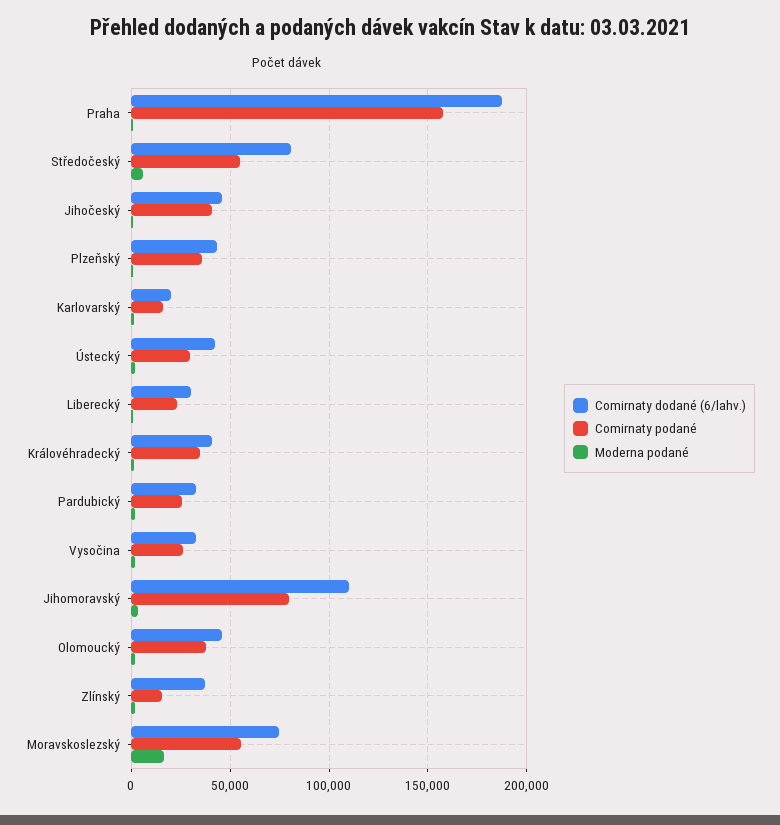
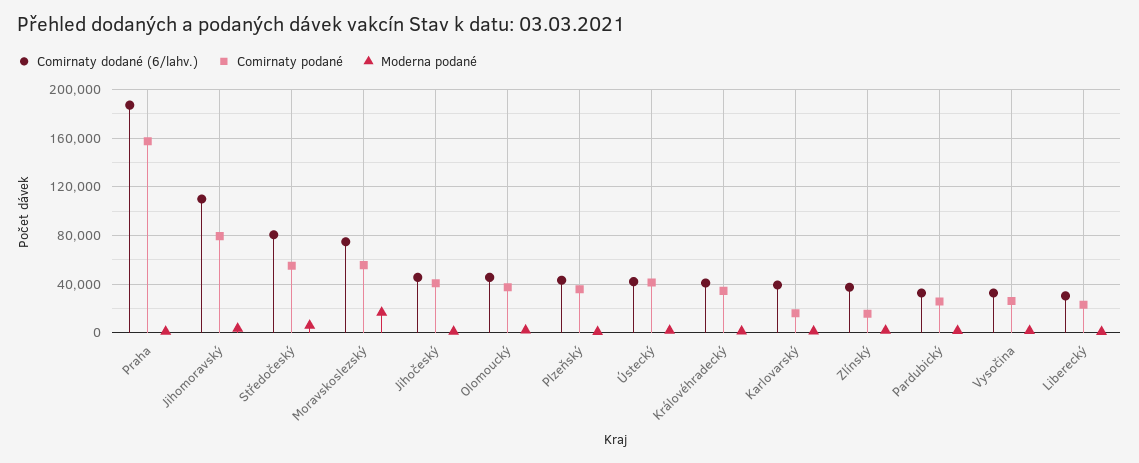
  {
    "Comirnaty dodané (6/lahv.)": {
      "Praha": 185000,
      "Středočeský": 80000,
      "Jihočeský": 45000,
      "Plzeňský": 45000,
-     "Karlovarský": 20000,
+     "Karlovarský": 40000,
      "Ústecký": 40000,
      "Liberecký": 30000,
      "Královéhradecký": 40000,
      "Pardubický": 35000,
      "Vysočina": 35000,
      "Jihomoravský": 110000,
      "Olomoucký": 45000,
      "Zlínský": 35000,
      "Moravskoslezský": 75000
    },
    "Comirnaty podané": {
      "Praha": 160000,
      "Středočeský": 55000,
      "Jihočeský": 40000,
      "Plzeňský": 35000,
      "Karlovarský": 15000,
-     "Ústecký": 30000,
+     "Ústecký": 40000,
      "Liberecký": 25000,
      "Královéhradecký": 35000,
      "Pardubický": 25000,
      "Vysočina": 25000,
      "Jihomoravský": 80000,
      "Olomoucký": 40000,
      "Zlínský": 15000,
      "Moravskoslezský": 55000
    },
    "Moderna podané": {
      "Praha": 0,
      "Středočeský": 5000,
      "Jihočeský": 0,
      "Plzeňský": 0,
      "Karlovarský": 0,
      "Ústecký": 0,
      "Liberecký": 0,
      "Královéhradecký": 0,
      "Pardubický": 0,
      "Vysočina": 0,
      "Jihomoravský": 5000,
      "Olomoucký": 0,
      "Zlínský": 0,
      "Moravskoslezský": 15000
    }
  }

